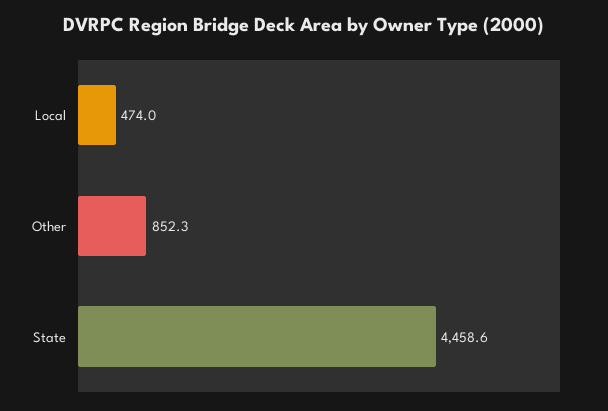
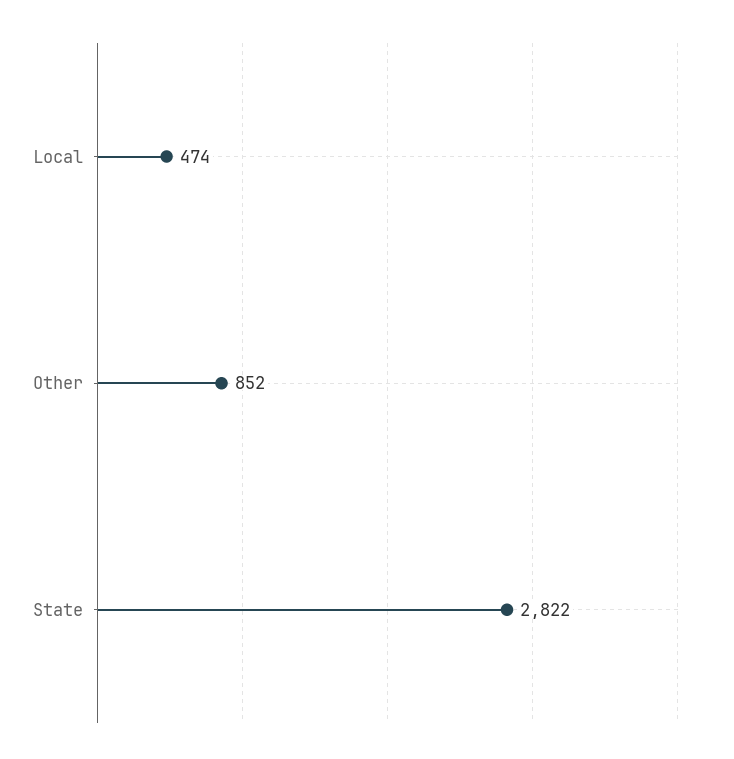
  {
    "Local": 474,
    "Other": 852.3,
-   "State": 4458.6
+   "State": 2822
  }

